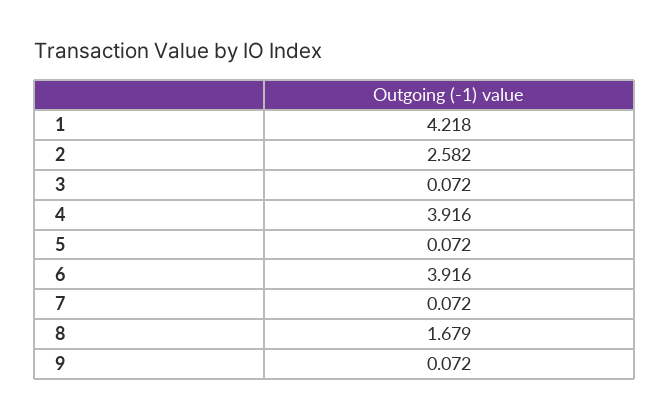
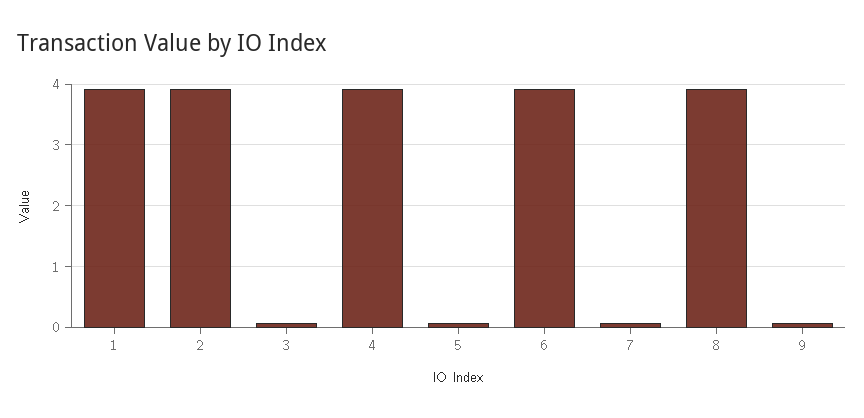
  {
-   "1": 4.218,
+   "1": 3.9,
-   "2": 2.582,
+   "2": 3.9,
    "3": 0.072,
    "4": 3.916,
    "5": 0.072,
    "6": 3.916,
    "7": 0.072,
-   "8": 1.679,
+   "8": 3.9,
    "9": 0.072
  }

